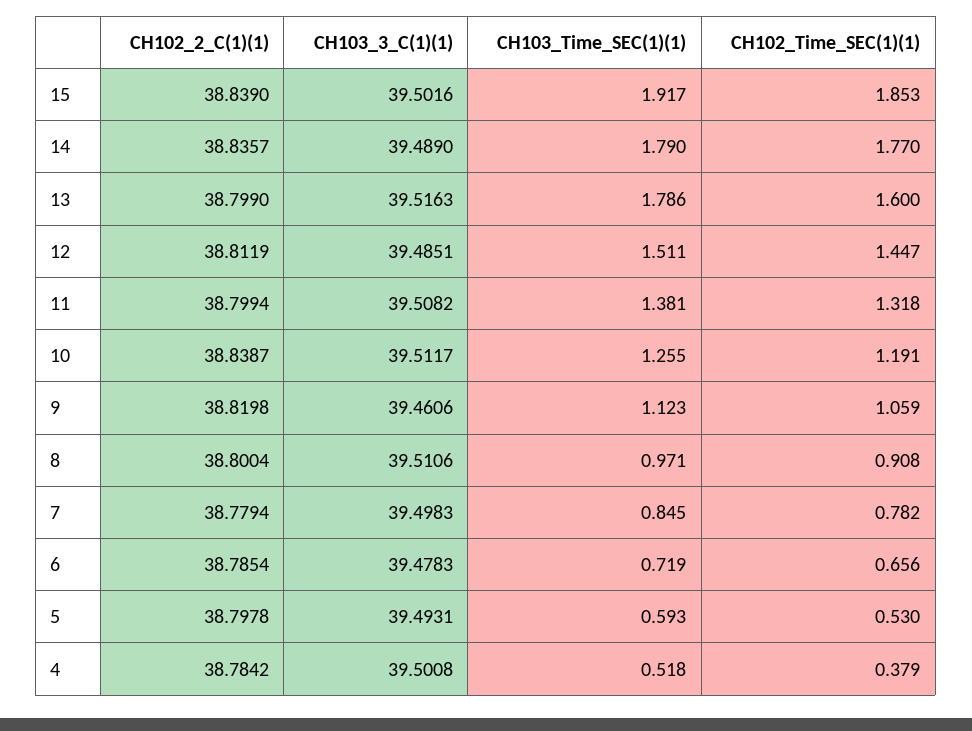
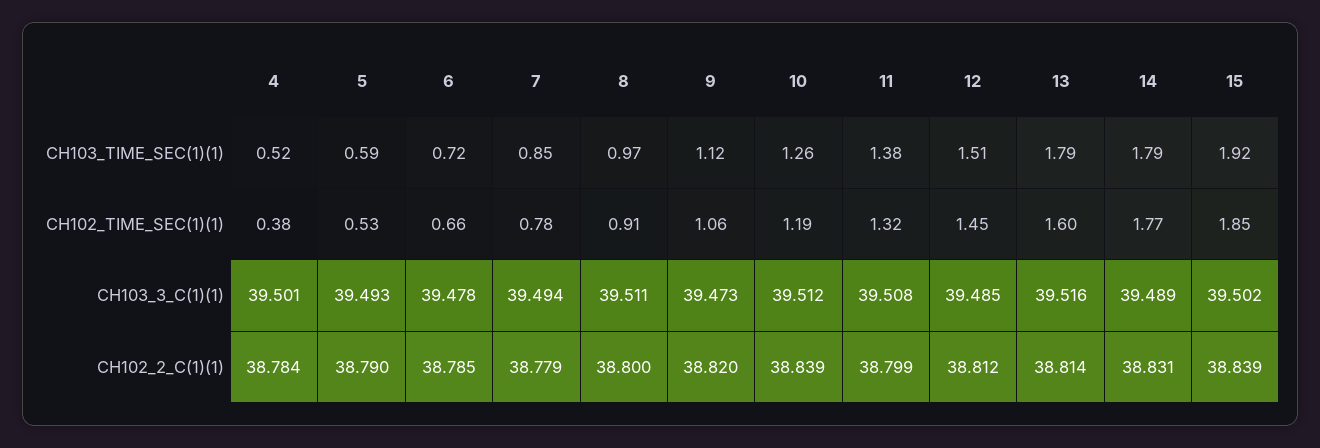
  {
    "CH102_2_C(1)(1)": {
      "15": 38.839,
-     "14": 38.8357,
+     "14": 38.831,
-     "13": 38.799,
+     "13": 38.814,
      "12": 38.8119,
      "11": 38.7994,
      "10": 38.8387,
      "9": 38.8198,
      "8": 38.8004,
      "7": 38.7794,
      "6": 38.7854,
-     "5": 38.7978,
+     "5": 38.79,
      "4": 38.7842
    },
    "CH103_3_C(1)(1)": {
      "15": 39.5016,
      "14": 39.489,
      "13": 39.5163,
      "12": 39.4851,
      "11": 39.5082,
      "10": 39.5117,
-     "9": 39.4606,
+     "9": 39.473,
      "8": 39.5106,
-     "7": 39.4983,
+     "7": 39.494,
      "6": 39.4783,
      "5": 39.4931,
      "4": 39.5008
    },
    "CH103_Time_SEC(1)(1)": {
      "15": 1.917,
      "14": 1.79,
      "13": 1.786,
      "12": 1.511,
      "11": 1.381,
      "10": 1.255,
      "9": 1.123,
      "8": 0.971,
      "7": 0.845,
      "6": 0.719,
      "5": 0.593,
      "4": 0.518
    },
    "CH102_Time_SEC(1)(1)": {
      "15": 1.853,
      "14": 1.77,
      "13": 1.6,
      "12": 1.447,
      "11": 1.318,
      "10": 1.191,
      "9": 1.059,
      "8": 0.908,
      "7": 0.782,
      "6": 0.656,
      "5": 0.53,
      "4": 0.379
    }
  }

